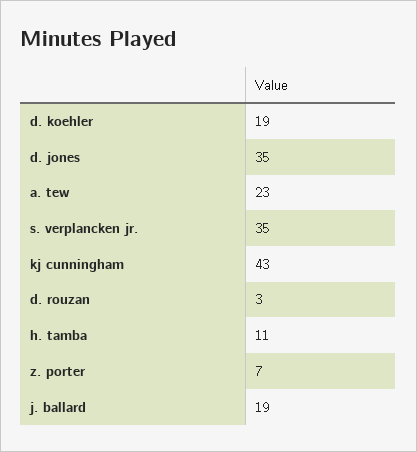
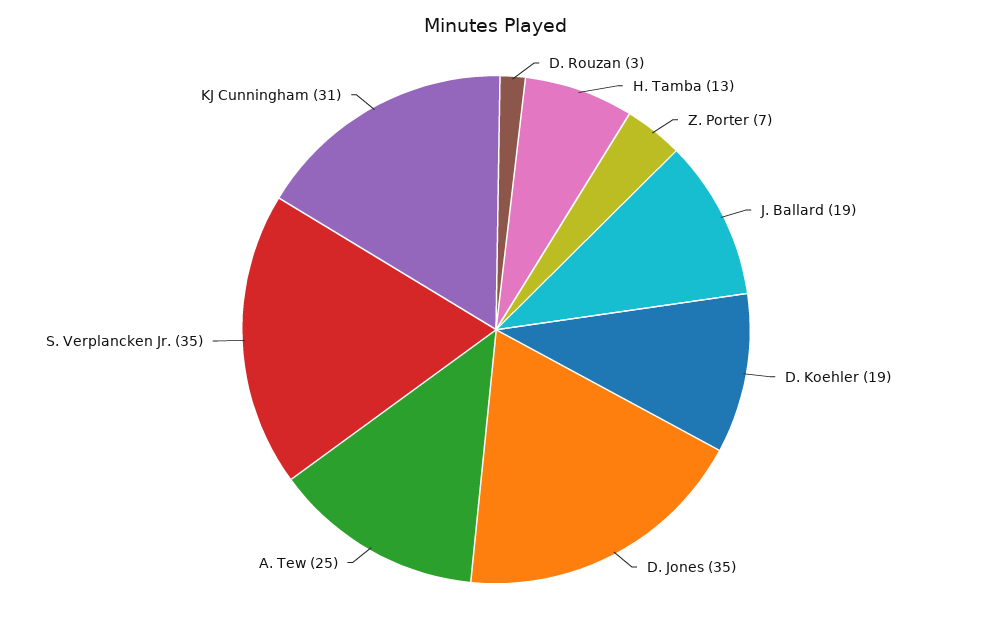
  {
    "d. koehler": 19,
    "d. jones": 35,
-   "a. tew": 23,
+   "a. tew": 25,
    "s. verplancken jr.": 35,
-   "kj cunningham": 43,
+   "kj cunningham": 31,
    "d. rouzan": 3,
-   "h. tamba": 11,
+   "h. tamba": 13,
    "z. porter": 7,
    "j. ballard": 19
  }

